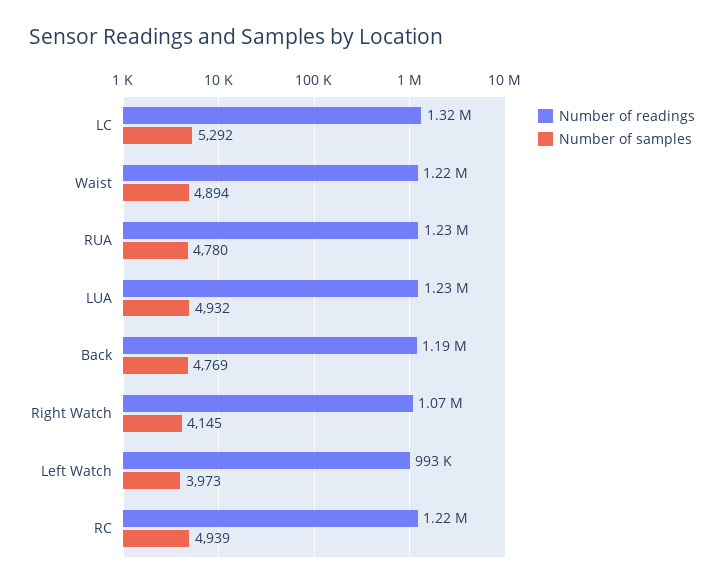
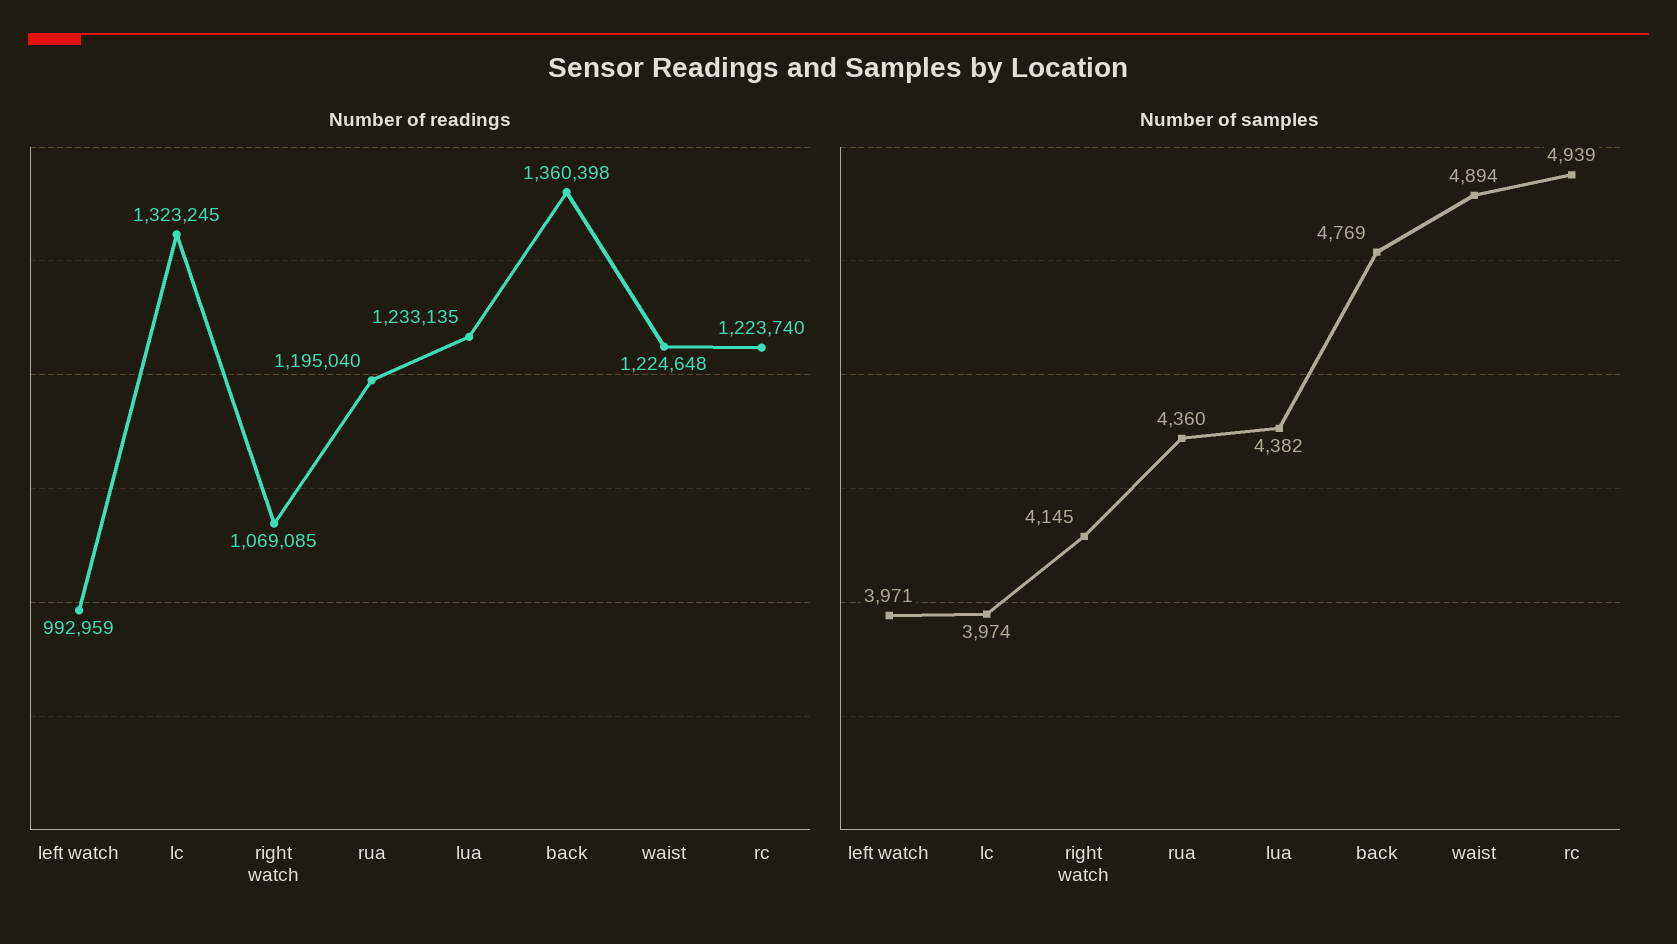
  {
    "Number of readings": {
      "LC": 1323245,
      "Waist": 1224648,
-     "RUA": 1230000,
+     "RUA": 1195040,
      "LUA": 1233135,
-     "Back": 1190000,
+     "Back": 1360398,
      "Right Watch": 1069085,
      "Left Watch": 992959,
      "RC": 1223740
    },
    "Number of samples": {
-     "LC": 5292,
+     "LC": 3974,
      "Waist": 4894,
-     "RUA": 4780,
+     "RUA": 4360,
-     "LUA": 4932,
+     "LUA": 4382,
      "Back": 4769,
      "Right Watch": 4145,
-     "Left Watch": 3973,
+     "Left Watch": 3971,
      "RC": 4939
    }
  }

